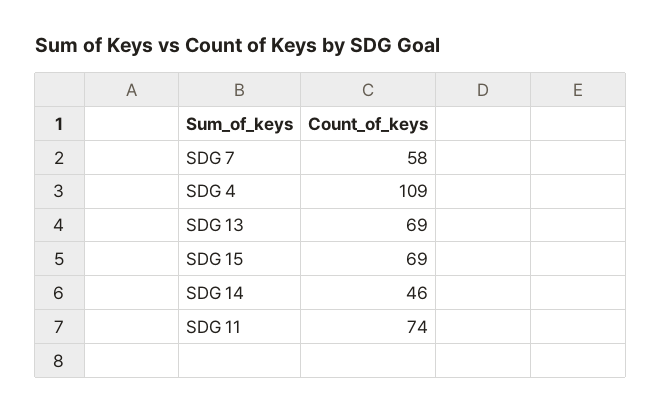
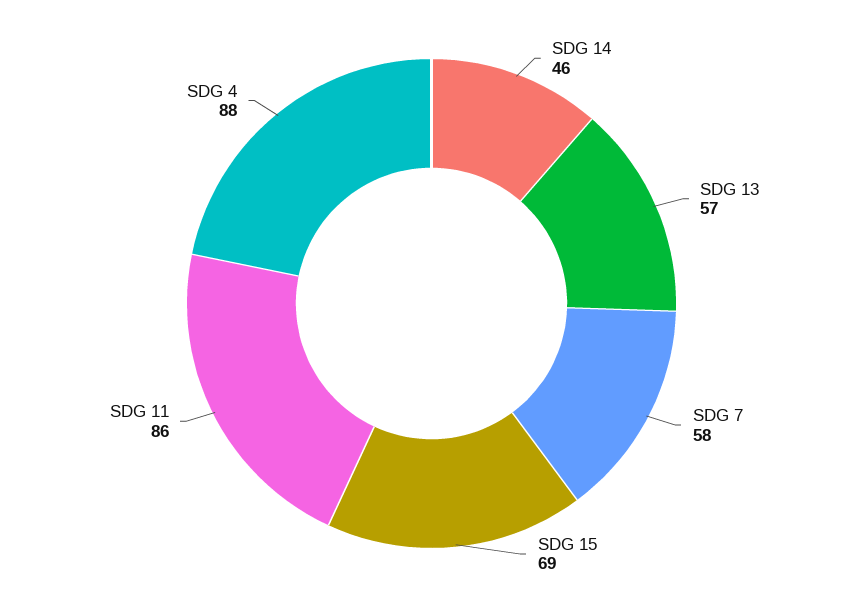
  {
    "SDG 7": 58,
-   "SDG 4": 109,
+   "SDG 4": 88,
-   "SDG 13": 69,
+   "SDG 13": 57,
    "SDG 15": 69,
    "SDG 14": 46,
-   "SDG 11": 74
+   "SDG 11": 86
  }

